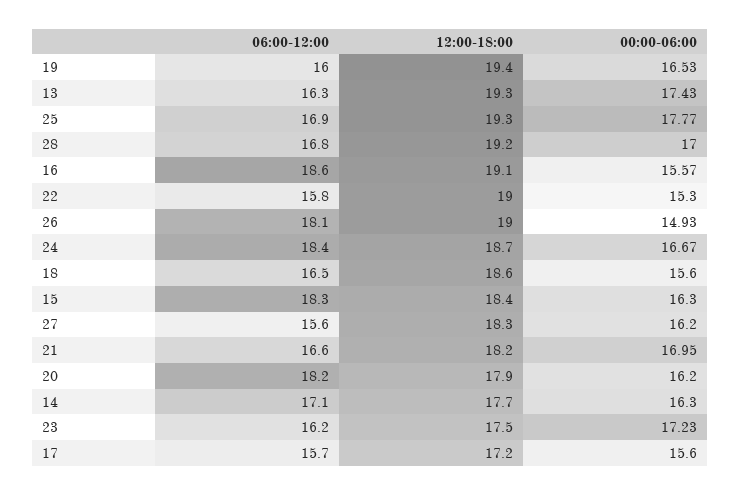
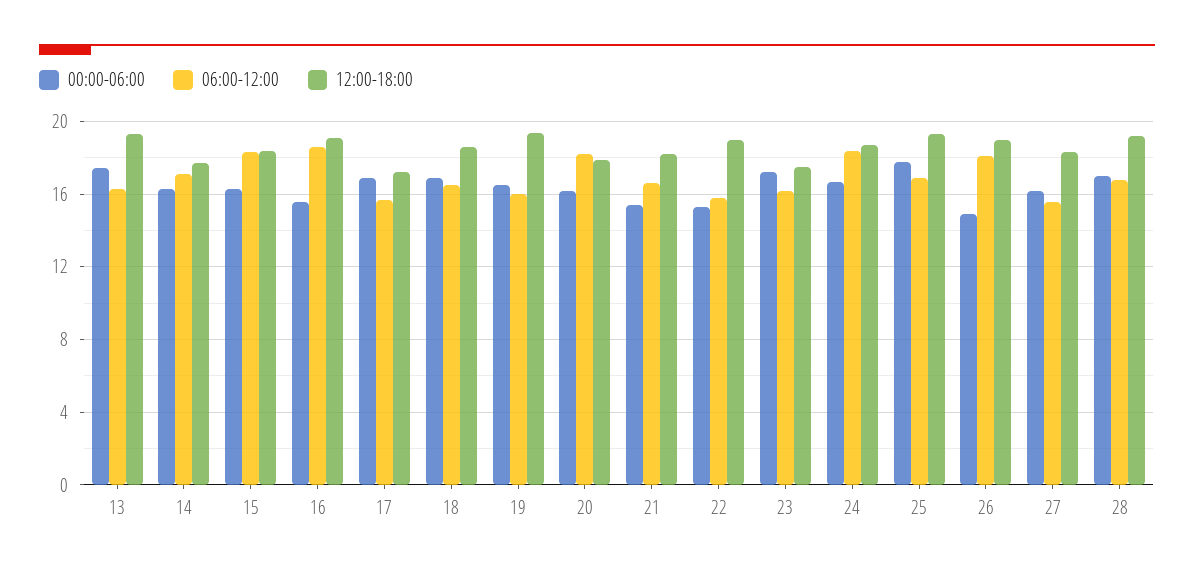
  {
    "06:00-12:00": {
      "19": 16,
      "13": 16.3,
      "25": 16.9,
      "28": 16.8,
      "16": 18.6,
      "22": 15.8,
      "26": 18.1,
      "24": 18.4,
      "18": 16.5,
      "15": 18.3,
      "27": 15.6,
      "21": 16.6,
      "20": 18.2,
      "14": 17.1,
      "23": 16.2,
      "17": 15.7
    },
    "12:00-18:00": {
      "19": 19.4,
      "13": 19.3,
      "25": 19.3,
      "28": 19.2,
      "16": 19.1,
      "22": 19,
      "26": 19,
      "24": 18.7,
      "18": 18.6,
      "15": 18.4,
      "27": 18.3,
      "21": 18.2,
      "20": 17.9,
      "14": 17.7,
      "23": 17.5,
      "17": 17.2
    },
    "00:00-06:00": {
      "19": 16.53,
      "13": 17.43,
      "25": 17.77,
      "28": 17,
      "16": 15.57,
      "22": 15.3,
      "26": 14.93,
      "24": 16.67,
-     "18": 15.6,
+     "18": 17,
      "15": 16.3,
      "27": 16.2,
-     "21": 16.95,
+     "21": 15.5,
      "20": 16.2,
      "14": 16.3,
      "23": 17.23,
-     "17": 15.6
+     "17": 17
    }
  }

